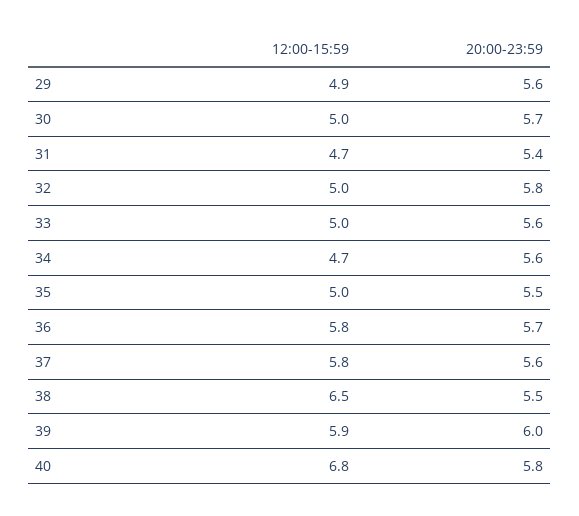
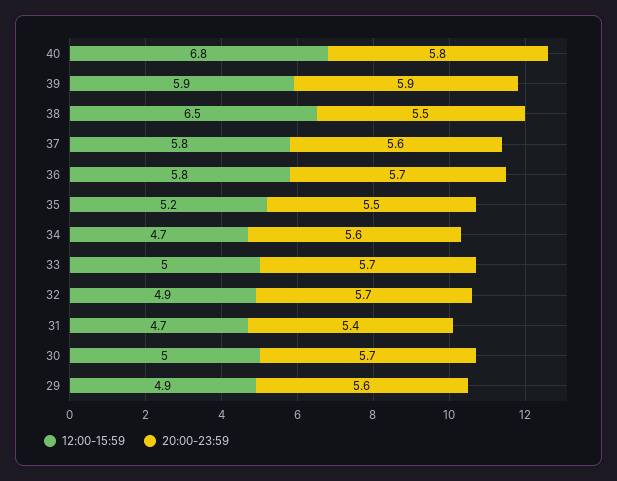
  {
    "12:00-15:59": {
      "29": 4.9,
      "30": 5,
      "31": 4.7,
-     "32": 5,
+     "32": 4.9,
      "33": 5,
      "34": 4.7,
-     "35": 5,
+     "35": 5.2,
      "36": 5.8,
      "37": 5.8,
      "38": 6.5,
      "39": 5.9,
      "40": 6.8
    },
    "20:00-23:59": {
      "29": 5.6,
      "30": 5.7,
      "31": 5.4,
-     "32": 5.8,
+     "32": 5.7,
-     "33": 5.6,
+     "33": 5.7,
      "34": 5.6,
      "35": 5.5,
      "36": 5.7,
      "37": 5.6,
      "38": 5.5,
-     "39": 6,
+     "39": 5.9,
      "40": 5.8
    }
  }

